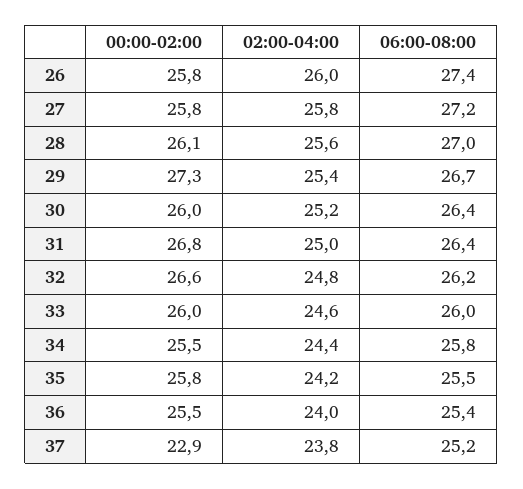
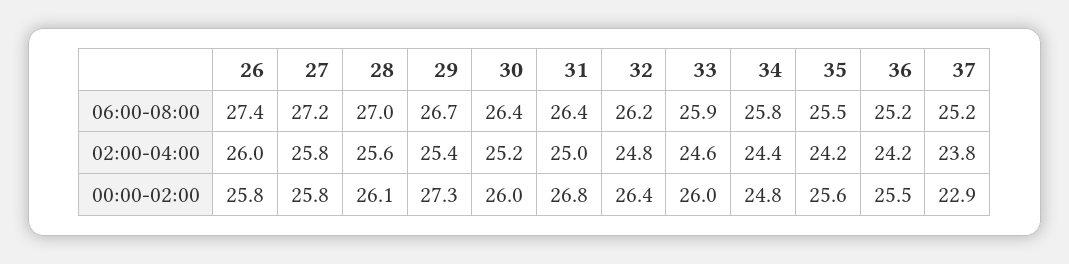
  {
    "00:00-02:00": {
      "26": 25.8,
      "27": 25.8,
      "28": 26.1,
      "29": 27.3,
      "30": 26,
      "31": 26.8,
-     "32": 26.6,
+     "32": 26.4,
      "33": 26,
-     "34": 25.5,
+     "34": 24.8,
-     "35": 25.8,
+     "35": 25.6,
      "36": 25.5,
      "37": 22.9
    },
    "02:00-04:00": {
      "26": 26,
      "27": 25.8,
      "28": 25.6,
      "29": 25.4,
      "30": 25.2,
      "31": 25,
      "32": 24.8,
      "33": 24.6,
      "34": 24.4,
      "35": 24.2,
-     "36": 24,
+     "36": 24.2,
      "37": 23.8
    },
    "06:00-08:00": {
      "26": 27.4,
      "27": 27.2,
      "28": 27,
      "29": 26.7,
      "30": 26.4,
      "31": 26.4,
      "32": 26.2,
-     "33": 26,
+     "33": 25.9,
      "34": 25.8,
      "35": 25.5,
-     "36": 25.4,
+     "36": 25.2,
      "37": 25.2
    }
  }

